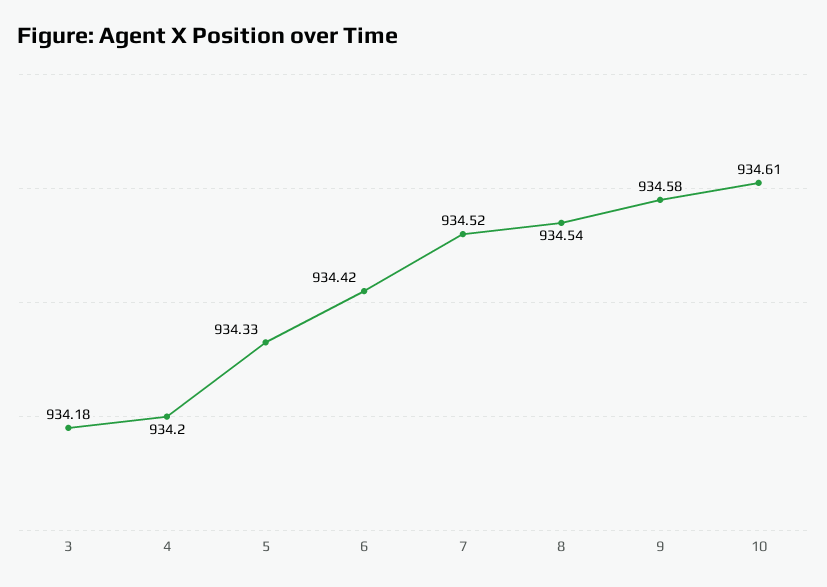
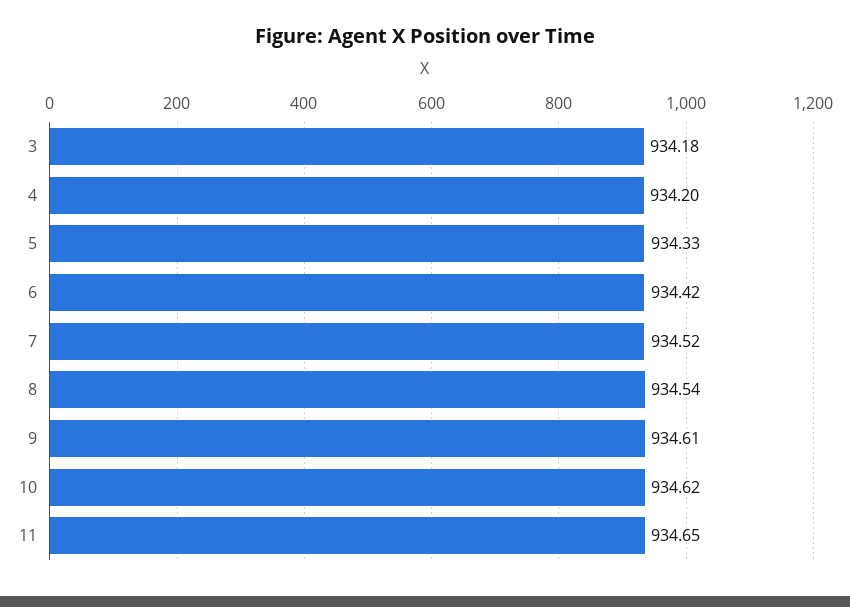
  {
    "3": 934.18,
    "4": 934.2,
    "5": 934.33,
    "6": 934.42,
    "7": 934.52,
    "8": 934.54,
-   "9": 934.58,
+   "9": 934.61,
-   "10": 934.61
+   "10": 934.62,
+   "11": 934.65
  }

